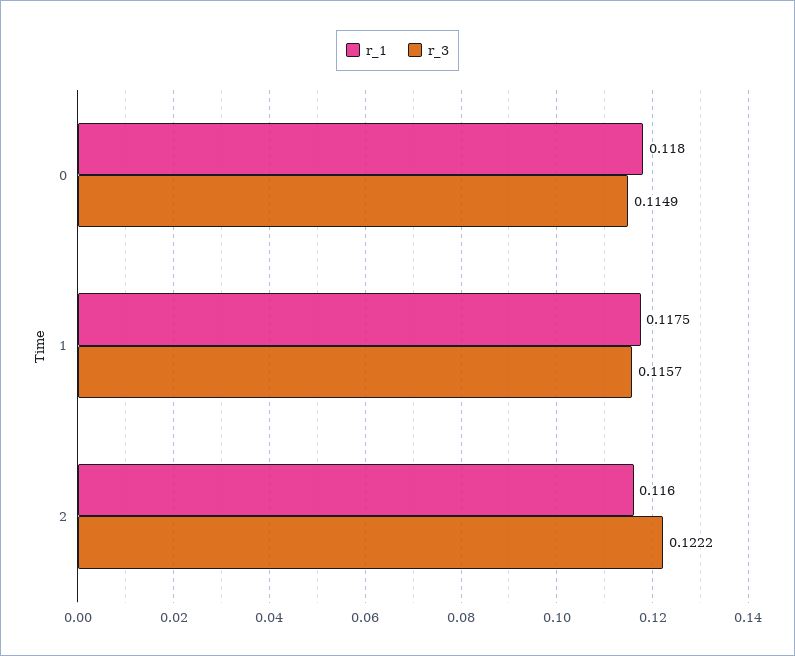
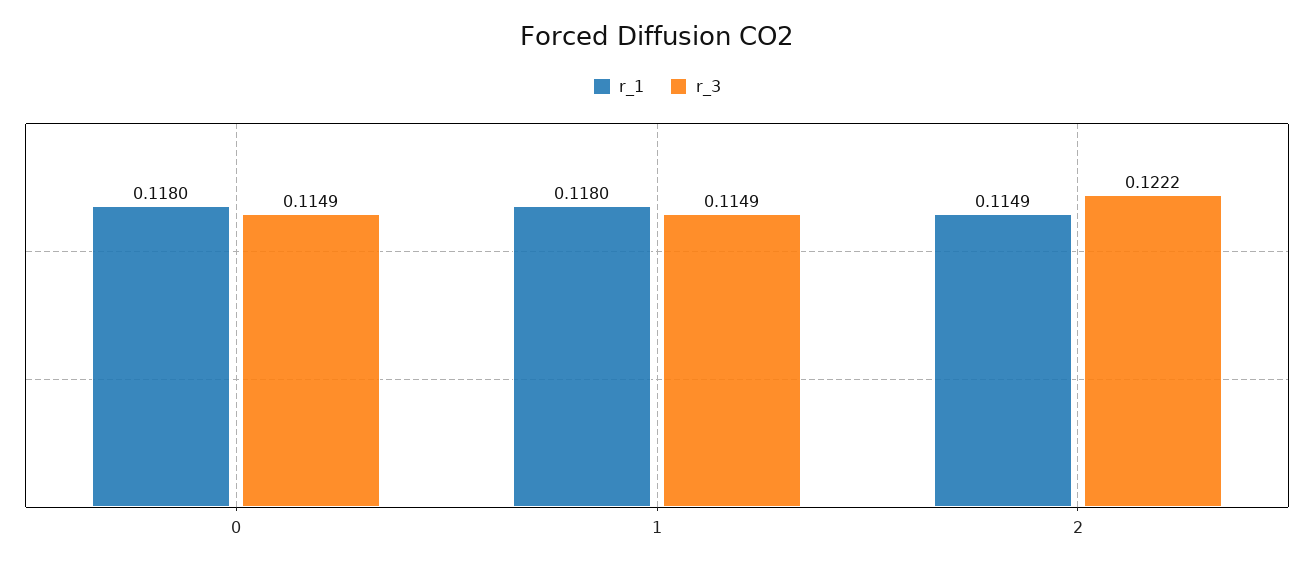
  {
    "r_1": {
      "0": 0.118,
-     "1": 0.1175,
+     "1": 0.118,
-     "2": 0.116
+     "2": 0.1149
    },
    "r_3": {
      "0": 0.1149,
-     "1": 0.1157,
+     "1": 0.1149,
      "2": 0.1222
    }
  }

